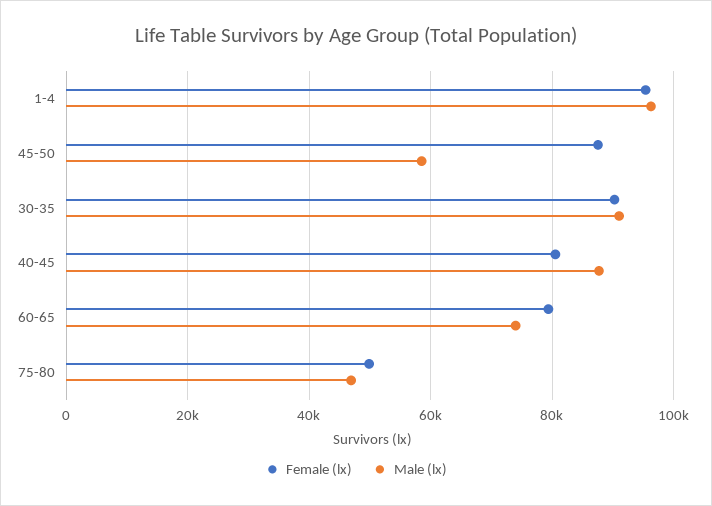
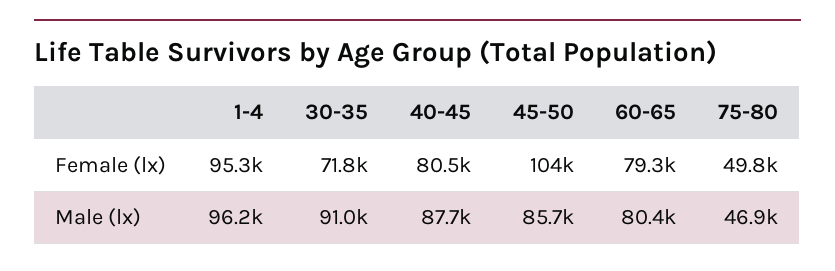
  {
    "Female (lx)": {
      "1-4": 95300,
-     "45-50": 88000,
+     "45-50": 104000,
-     "30-35": 90000,
+     "30-35": 71800,
      "40-45": 80500,
      "60-65": 79300,
      "75-80": 49800
    },
    "Male (lx)": {
      "1-4": 96200,
-     "45-50": 58000,
+     "45-50": 85700,
      "30-35": 91000,
      "40-45": 87700,
-     "60-65": 74000,
+     "60-65": 80400,
      "75-80": 46900
    }
  }

